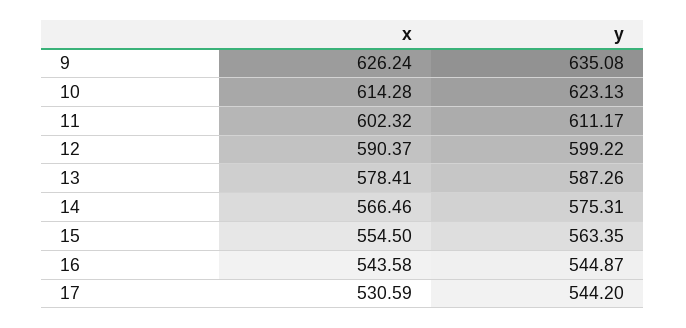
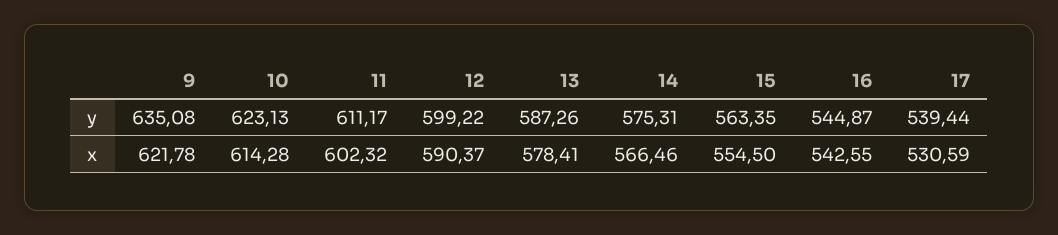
  {
    "x": {
-     "9": 626.24,
+     "9": 621.78,
      "10": 614.28,
      "11": 602.32,
      "12": 590.37,
      "13": 578.41,
      "14": 566.46,
      "15": 554.5,
-     "16": 543.58,
+     "16": 542.55,
      "17": 530.59
    },
    "y": {
      "9": 635.08,
      "10": 623.13,
      "11": 611.17,
      "12": 599.22,
      "13": 587.26,
      "14": 575.31,
      "15": 563.35,
      "16": 544.87,
-     "17": 544.2
+     "17": 539.44
    }
  }

